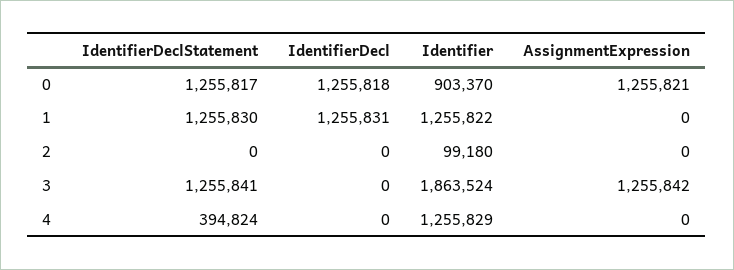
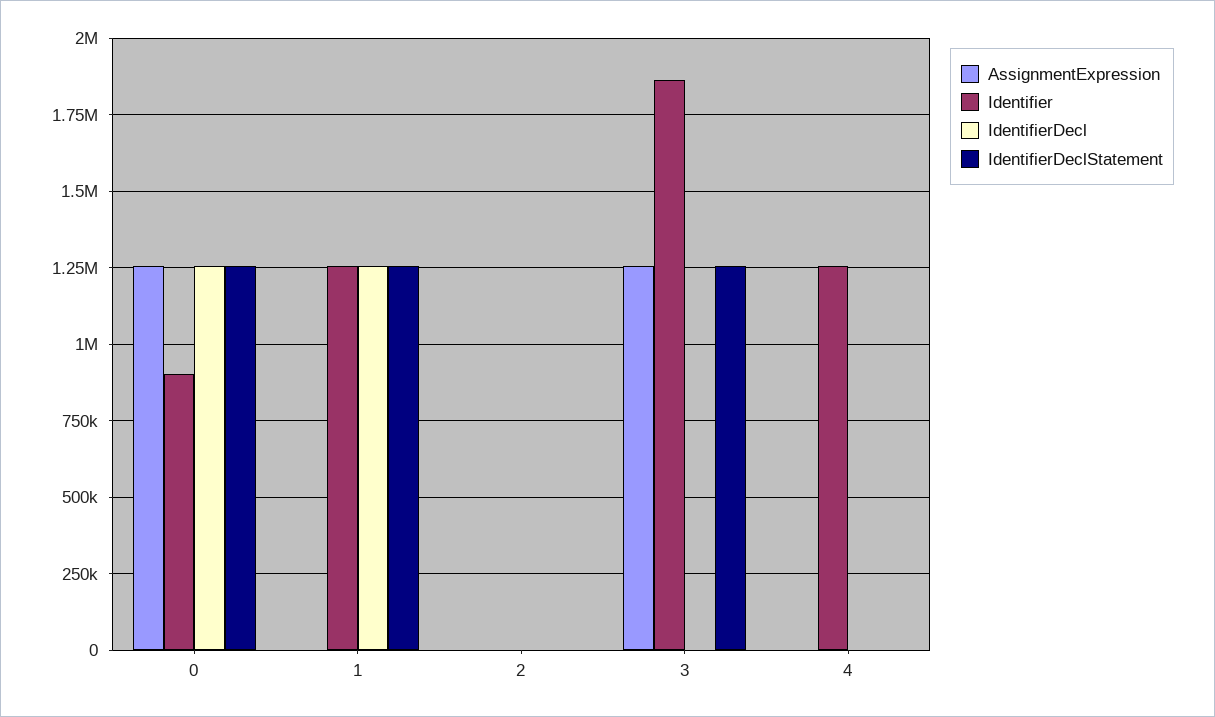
  {
    "IdentifierDeclStatement": {
      "0": 1255817,
      "1": 1255830,
      "2": 0,
      "3": 1255841,
-     "4": 394824
+     "4": 0
    },
    "IdentifierDecl": {
      "0": 1255818,
      "1": 1255831,
      "2": 0,
      "3": 0,
      "4": 0
    },
    "Identifier": {
      "0": 903370,
      "1": 1255822,
-     "2": 99180,
+     "2": 0,
      "3": 1863524,
      "4": 1255829
    },
    "AssignmentExpression": {
      "0": 1255821,
      "1": 0,
      "2": 0,
      "3": 1255842,
      "4": 0
    }
  }

